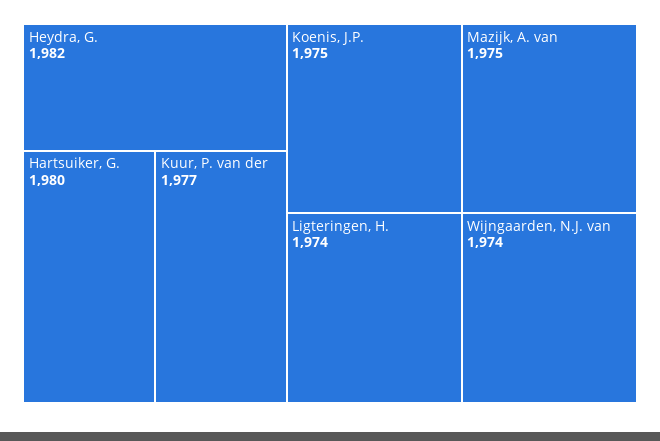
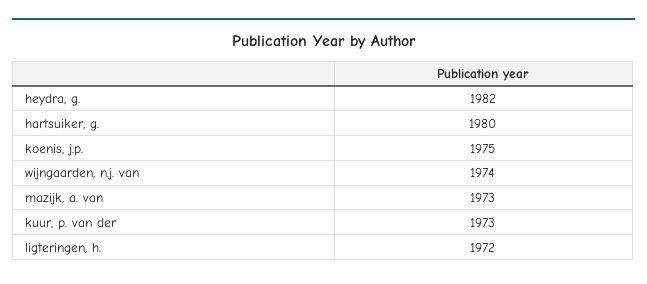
  {
    "Heydra, G.": 1982,
    "Hartsuiker, G.": 1980,
-   "Kuur, P. van der": 1977,
+   "Kuur, P. van der": 1973,
    "Koenis, J.P.": 1975,
-   "Mazijk, A. van": 1975,
+   "Mazijk, A. van": 1973,
-   "Ligteringen, H.": 1974,
+   "Ligteringen, H.": 1972,
    "Wijngaarden, N.J. van": 1974
  }

